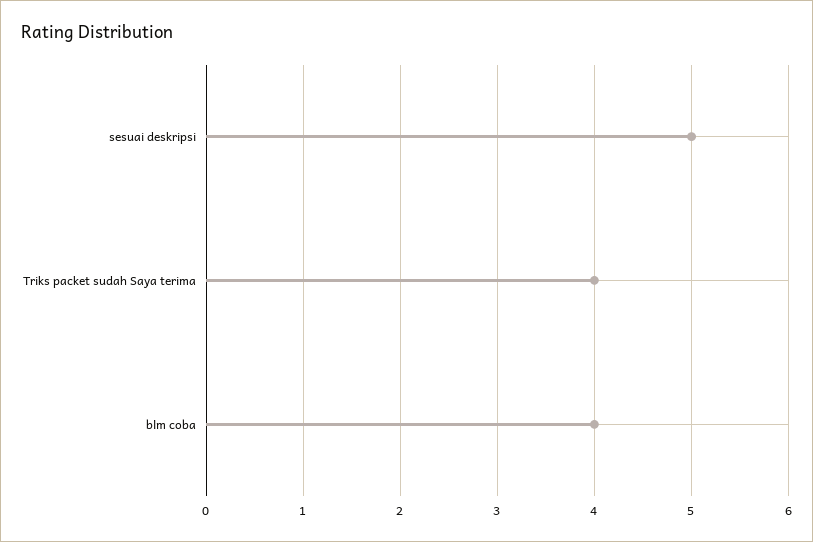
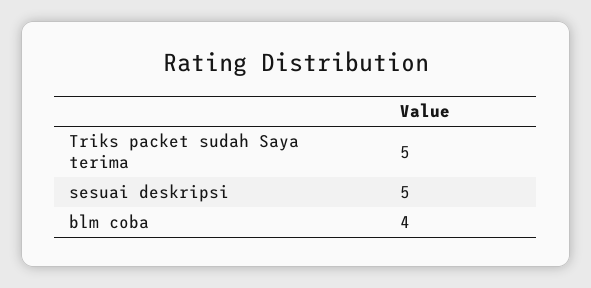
  {
    "sesuai deskripsi": 5,
-   "Triks packet sudah Saya terima": 4,
+   "Triks packet sudah Saya terima": 5,
    "blm coba": 4
  }

